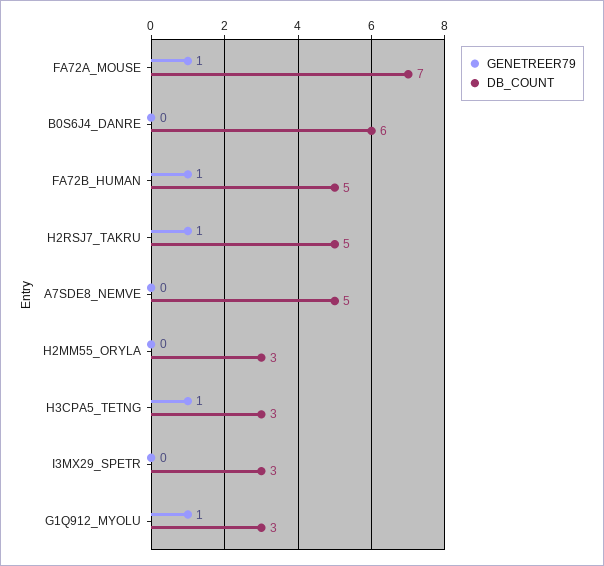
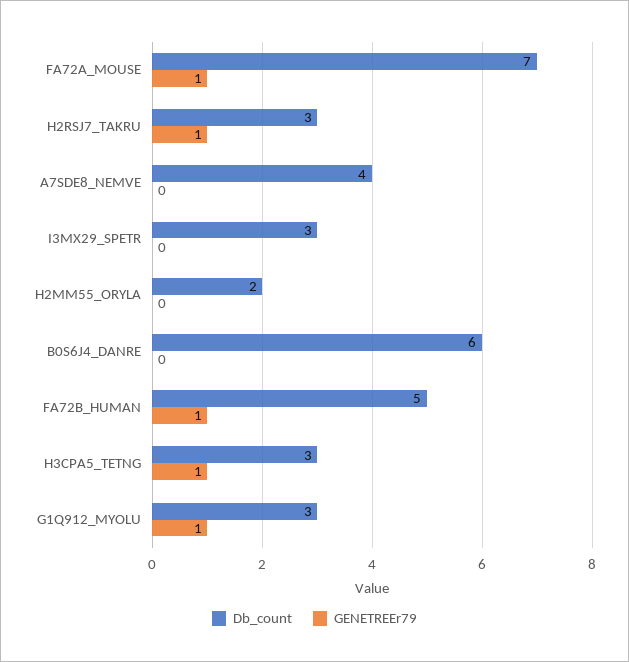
  {
    "GENETREER79": {
      "FA72A_MOUSE": 1,
      "B0S6J4_DANRE": 0,
      "FA72B_HUMAN": 1,
      "H2RSJ7_TAKRU": 1,
      "A7SDE8_NEMVE": 0,
      "H2MM55_ORYLA": 0,
      "H3CPA5_TETNG": 1,
      "I3MX29_SPETR": 0,
      "G1Q912_MYOLU": 1
    },
    "DB_COUNT": {
      "FA72A_MOUSE": 7,
      "B0S6J4_DANRE": 6,
      "FA72B_HUMAN": 5,
-     "H2RSJ7_TAKRU": 5,
+     "H2RSJ7_TAKRU": 3,
-     "A7SDE8_NEMVE": 5,
+     "A7SDE8_NEMVE": 4,
-     "H2MM55_ORYLA": 3,
+     "H2MM55_ORYLA": 2,
      "H3CPA5_TETNG": 3,
      "I3MX29_SPETR": 3,
      "G1Q912_MYOLU": 3
    }
  }

